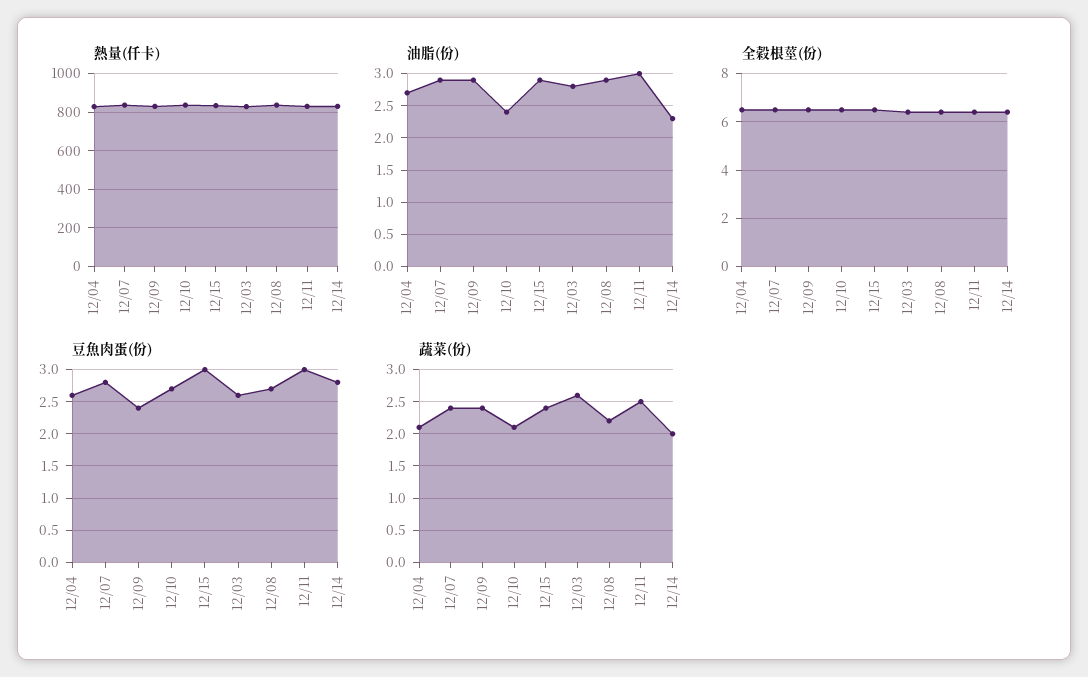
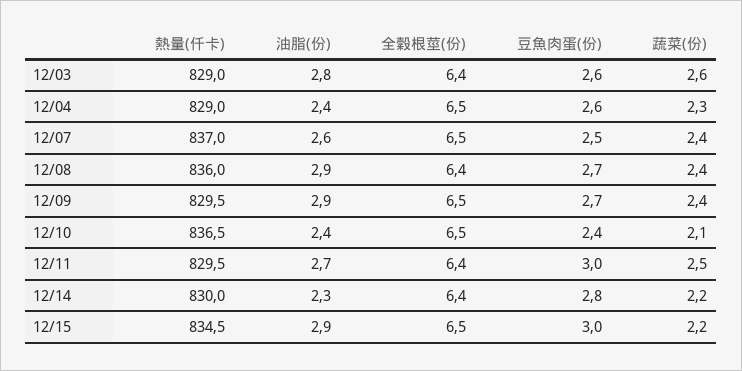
  {
    "熱量(仟卡)": {
      "12/04": 829,
      "12/07": 837,
      "12/09": 829.5,
      "12/10": 836.5,
      "12/15": 834.5,
      "12/03": 829,
      "12/08": 836,
      "12/11": 829.5,
      "12/14": 830
    },
    "油脂(份)": {
-     "12/04": 2.7,
+     "12/04": 2.4,
-     "12/07": 2.9,
+     "12/07": 2.6,
      "12/09": 2.9,
      "12/10": 2.4,
      "12/15": 2.9,
      "12/03": 2.8,
      "12/08": 2.9,
-     "12/11": 3,
+     "12/11": 2.7,
      "12/14": 2.3
    },
    "全穀根莖(份)": {
      "12/04": 6.5,
      "12/07": 6.5,
      "12/09": 6.5,
      "12/10": 6.5,
      "12/15": 6.5,
      "12/03": 6.4,
      "12/08": 6.4,
      "12/11": 6.4,
      "12/14": 6.4
    },
    "豆魚肉蛋(份)": {
      "12/04": 2.6,
-     "12/07": 2.8,
+     "12/07": 2.5,
-     "12/09": 2.4,
+     "12/09": 2.7,
-     "12/10": 2.7,
+     "12/10": 2.4,
      "12/15": 3,
      "12/03": 2.6,
      "12/08": 2.7,
      "12/11": 3,
      "12/14": 2.8
    },
    "蔬菜(份)": {
-     "12/04": 2.1,
+     "12/04": 2.3,
      "12/07": 2.4,
      "12/09": 2.4,
      "12/10": 2.1,
-     "12/15": 2.4,
+     "12/15": 2.2,
      "12/03": 2.6,
-     "12/08": 2.2,
+     "12/08": 2.4,
      "12/11": 2.5,
-     "12/14": 2
+     "12/14": 2.2
    }
  }

